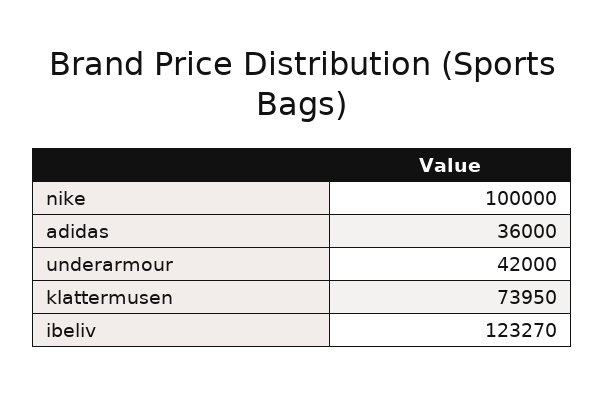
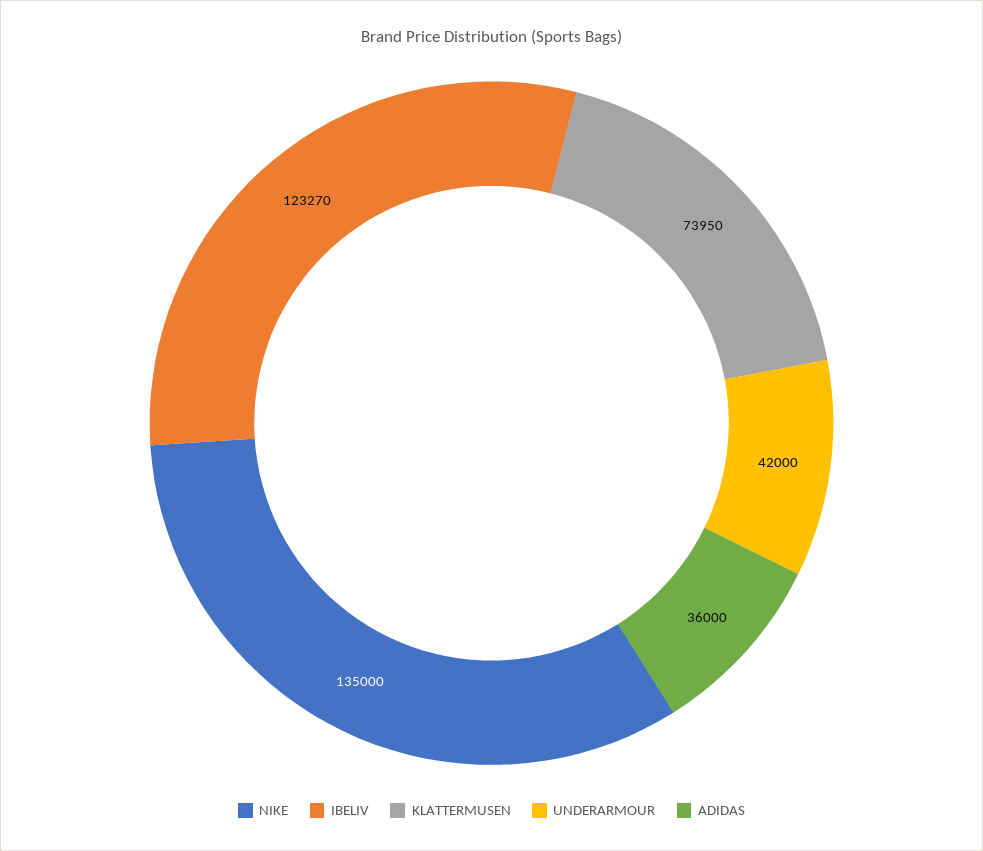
  {
-   "nike": 100000,
+   "nike": 135000,
    "adidas": 36000,
    "underarmour": 42000,
    "klattermusen": 73950,
    "ibeliv": 123270
  }

